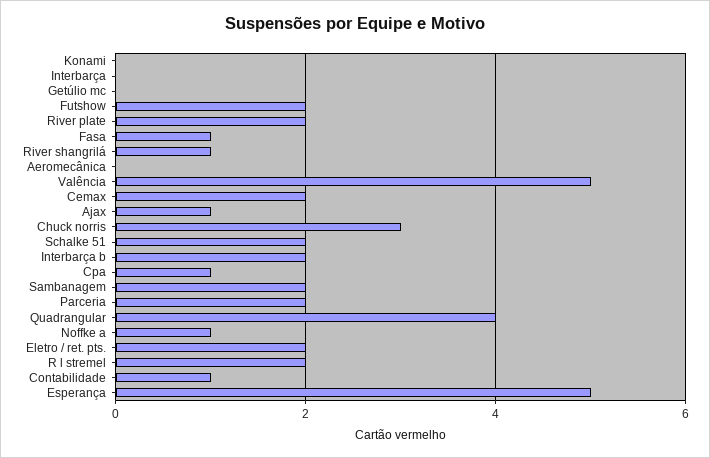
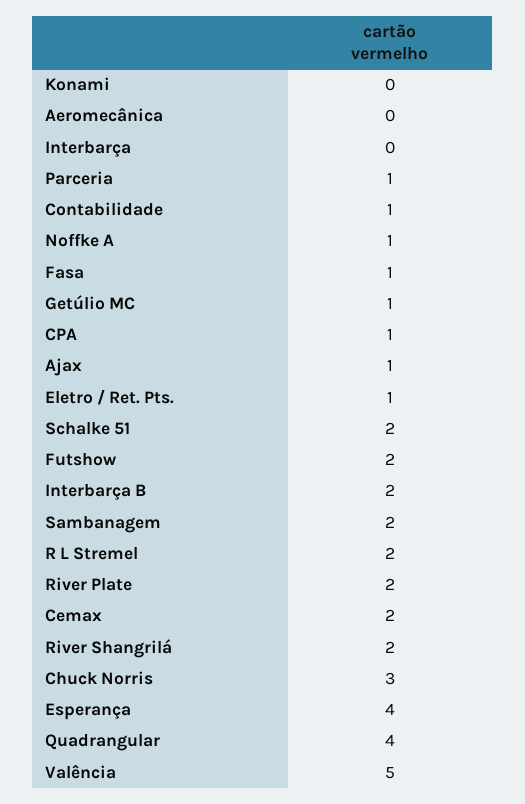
  {
    "Konami": 0,
    "Interbarça": 0,
-   "Getúlio mc": 0,
+   "Getúlio mc": 1,
    "Futshow": 2,
    "River plate": 2,
    "Fasa": 1,
-   "River shangrilá": 1,
+   "River shangrilá": 2,
    "Aeromecânica": 0,
    "Valência": 5,
    "Cemax": 2,
    "Ajax": 1,
    "Chuck norris": 3,
    "Schalke 51": 2,
    "Interbarça b": 2,
    "Cpa": 1,
    "Sambanagem": 2,
-   "Parceria": 2,
+   "Parceria": 1,
    "Quadrangular": 4,
    "Noffke a": 1,
-   "Eletro / ret. pts.": 2,
+   "Eletro / ret. pts.": 1,
    "R l stremel": 2,
    "Contabilidade": 1,
-   "Esperança": 5
+   "Esperança": 4
  }

